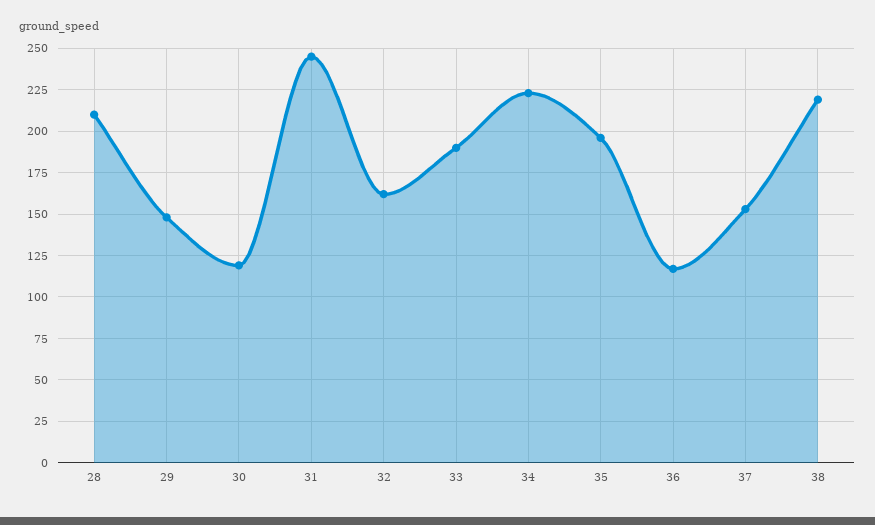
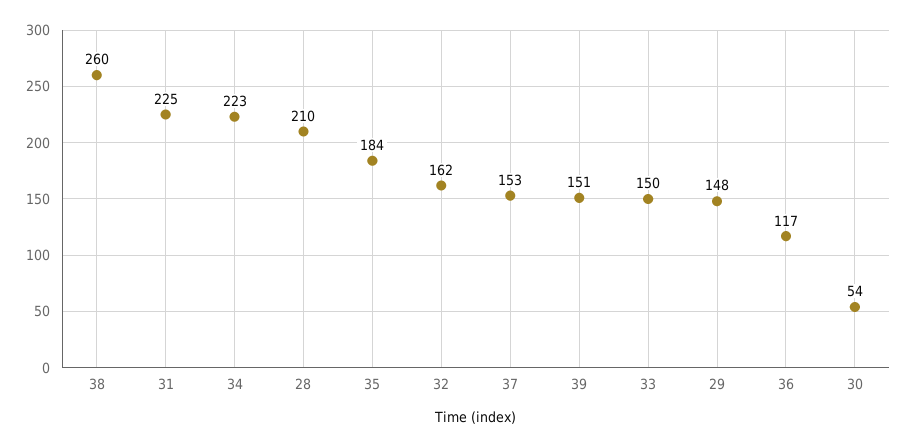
  {
    "28": 210,
    "29": 148,
-   "30": 120,
+   "30": 54,
-   "31": 245,
+   "31": 225,
    "32": 162,
-   "33": 190,
+   "33": 150,
    "34": 223,
-   "35": 195,
+   "35": 184,
    "36": 117,
    "37": 153,
-   "38": 220
+   "38": 260,
+   "39": 151
  }

